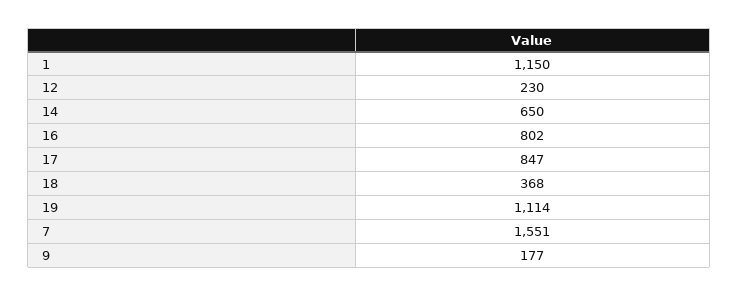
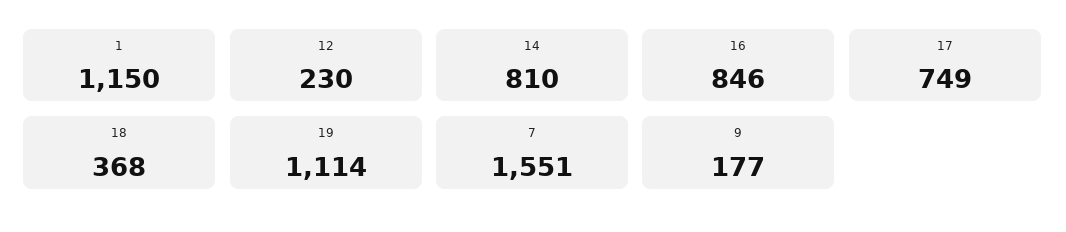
  {
    "1": 1150,
    "12": 230,
-   "14": 650,
+   "14": 810,
-   "16": 802,
+   "16": 846,
-   "17": 847,
+   "17": 749,
    "18": 368,
    "19": 1114,
    "7": 1551,
    "9": 177
  }

